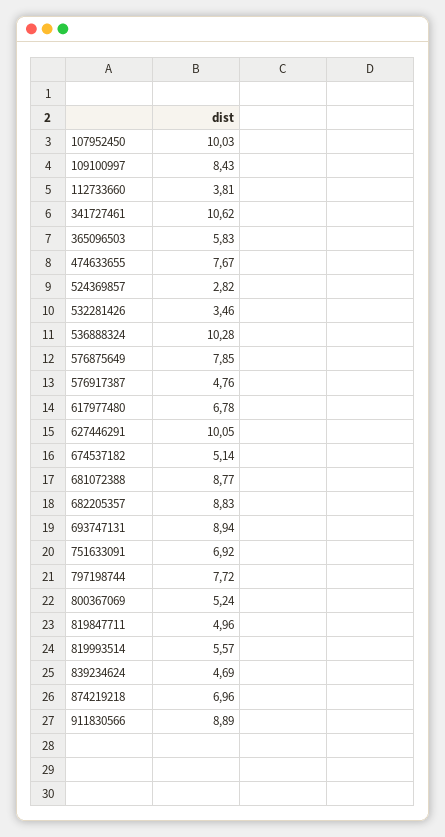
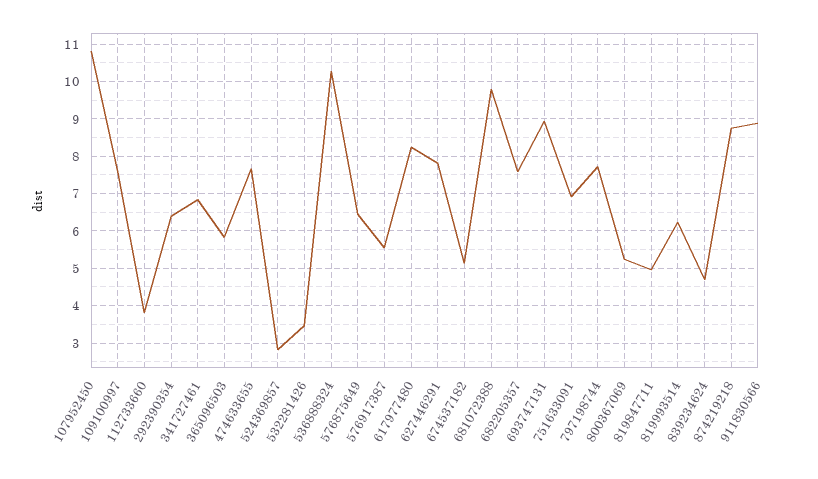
  {
-   "107952450": 10.03,
+   "107952450": 10.8,
-   "109100997": 8.43,
+   "109100997": 7.6,
    "112733660": 3.81,
-   "341727461": 10.62,
+   "341727461": 6.8,
    "365096503": 5.83,
    "474633655": 7.67,
    "524369857": 2.82,
    "532281426": 3.46,
    "536888324": 10.28,
-   "576875649": 7.85,
+   "576875649": 6.4,
-   "576917387": 4.76,
+   "576917387": 5.6,
-   "617977480": 6.78,
+   "617977480": 8.2,
-   "627446291": 10.05,
+   "627446291": 7.8,
    "674537182": 5.14,
-   "681072388": 8.77,
+   "681072388": 9.8,
-   "682205357": 8.83,
+   "682205357": 7.6,
    "693747131": 8.94,
    "751633091": 6.92,
    "797198744": 7.72,
    "800367069": 5.24,
    "819847711": 4.96,
-   "819993514": 5.57,
+   "819993514": 6.2,
    "839234624": 4.69,
-   "874219218": 6.96,
+   "874219218": 8.8,
-   "911830566": 8.89
+   "911830566": 8.89,
+   "292390354": 6.4
  }

